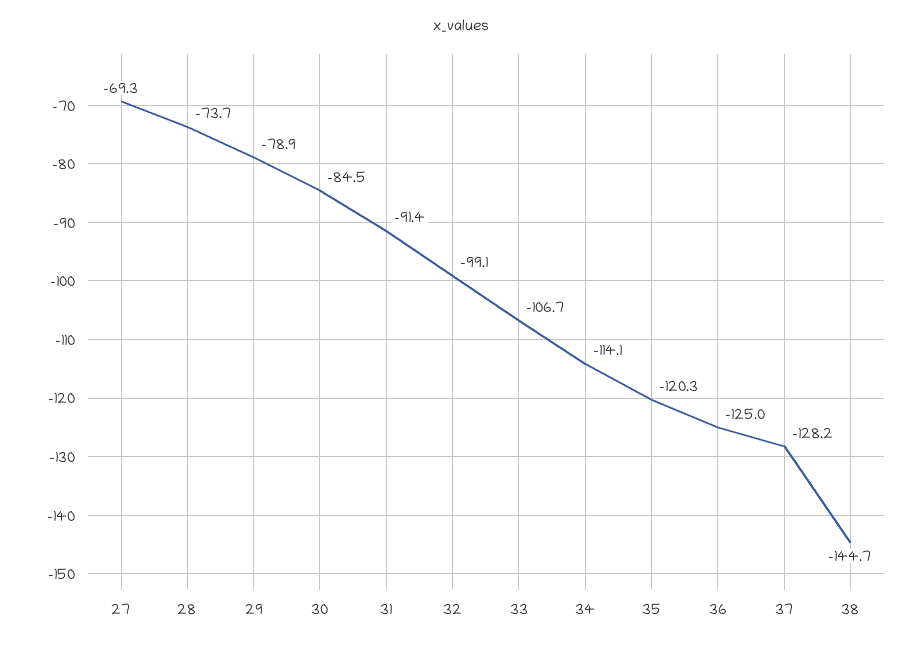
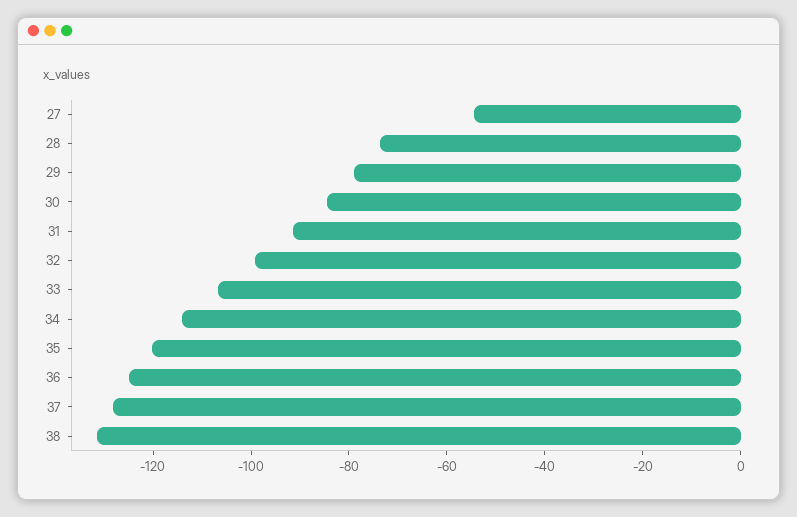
  {
-   "27": -69.3,
+   "27": -55,
    "28": -73.7,
    "29": -78.9,
    "30": -84.5,
    "31": -91.4,
    "32": -99.1,
    "33": -106.7,
    "34": -114.1,
    "35": -120.3,
    "36": -125,
    "37": -128.2,
-   "38": -144.7
+   "38": -130
  }

